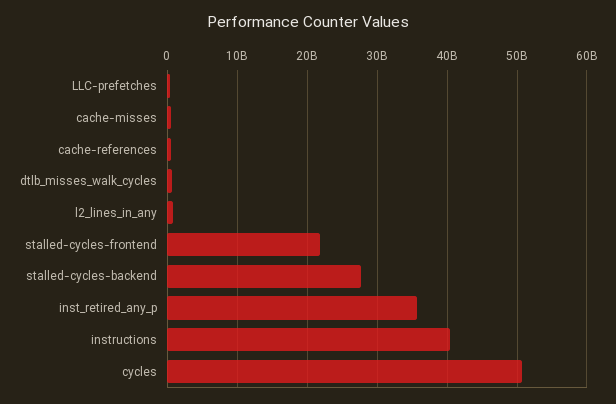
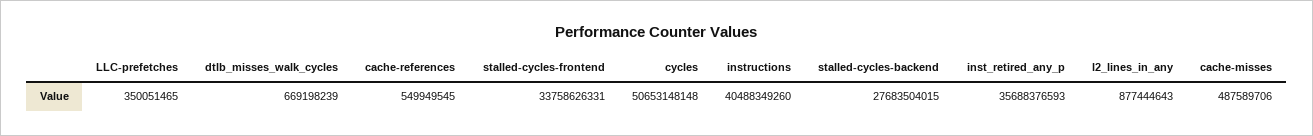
  {
    "LLC-prefetches": 350051465,
    "cache-misses": 487589706,
    "cache-references": 549949545,
    "dtlb_misses_walk_cycles": 669198239,
    "l2_lines_in_any": 877444643,
-   "stalled-cycles-frontend": 22000000000,
+   "stalled-cycles-frontend": 33758626331,
    "stalled-cycles-backend": 27683504015,
    "inst_retired_any_p": 35688376593,
    "instructions": 40488349260,
    "cycles": 50653148148
  }

